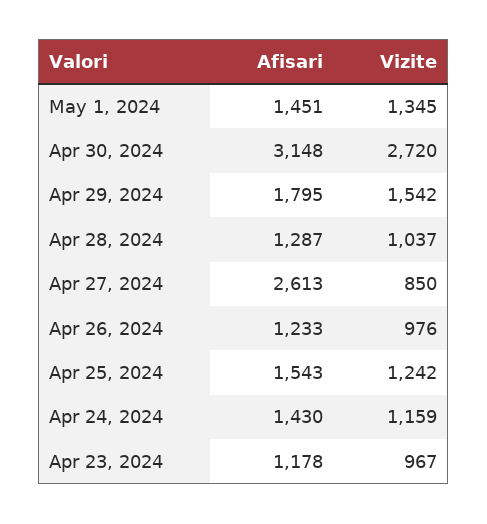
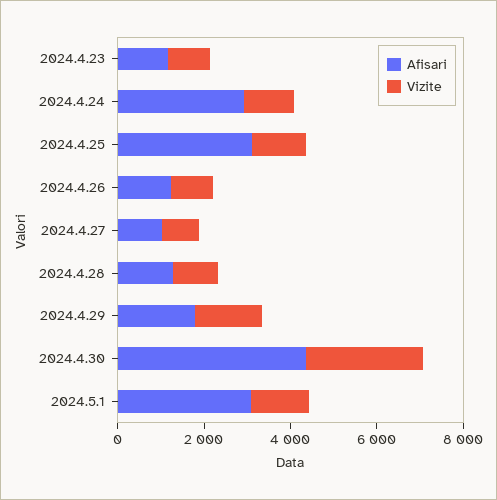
  {
    "Afisari": {
-     "May 1, 2024": 1451,
+     "May 1, 2024": 3000,
-     "Apr 30, 2024": 3148,
+     "Apr 30, 2024": 4500,
      "Apr 29, 2024": 1795,
      "Apr 28, 2024": 1287,
-     "Apr 27, 2024": 2613,
+     "Apr 27, 2024": 1000,
      "Apr 26, 2024": 1233,
-     "Apr 25, 2024": 1543,
+     "Apr 25, 2024": 3000,
-     "Apr 24, 2024": 1430,
+     "Apr 24, 2024": 3000,
      "Apr 23, 2024": 1178
    },
    "Vizite": {
      "May 1, 2024": 1345,
      "Apr 30, 2024": 2720,
      "Apr 29, 2024": 1542,
      "Apr 28, 2024": 1037,
      "Apr 27, 2024": 850,
      "Apr 26, 2024": 976,
      "Apr 25, 2024": 1242,
      "Apr 24, 2024": 1159,
      "Apr 23, 2024": 967
    }
  }

